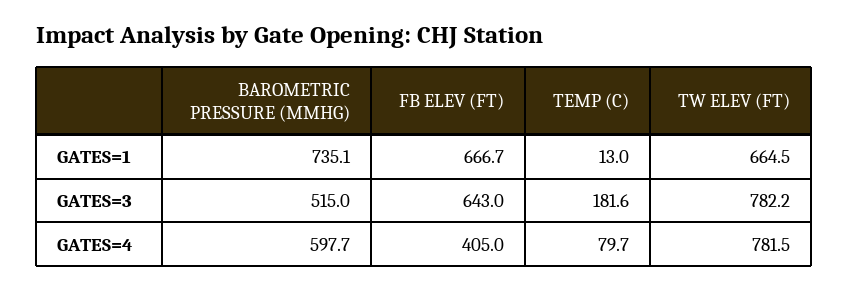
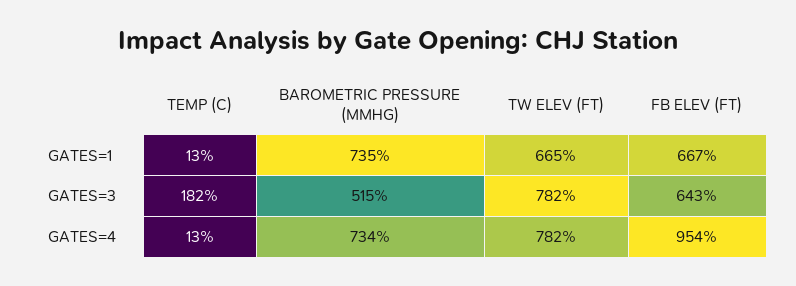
  {
    "BAROMETRIC PRESSURE (MMHG)": {
      "GATES=1": 735.1,
      "GATES=3": 515,
-     "GATES=4": 597.7
+     "GATES=4": 734
    },
    "FB ELEV (FT)": {
      "GATES=1": 666.7,
      "GATES=3": 643,
-     "GATES=4": 405
+     "GATES=4": 954
    },
    "TEMP (C)": {
      "GATES=1": 13,
      "GATES=3": 181.6,
-     "GATES=4": 79.7
+     "GATES=4": 13
    },
    "TW ELEV (FT)": {
      "GATES=1": 664.5,
      "GATES=3": 782.2,
      "GATES=4": 781.5
    }
  }

